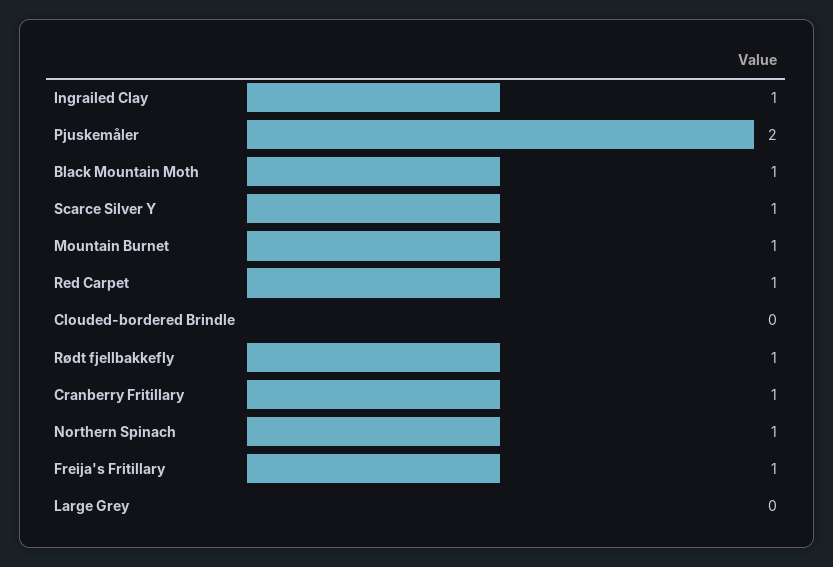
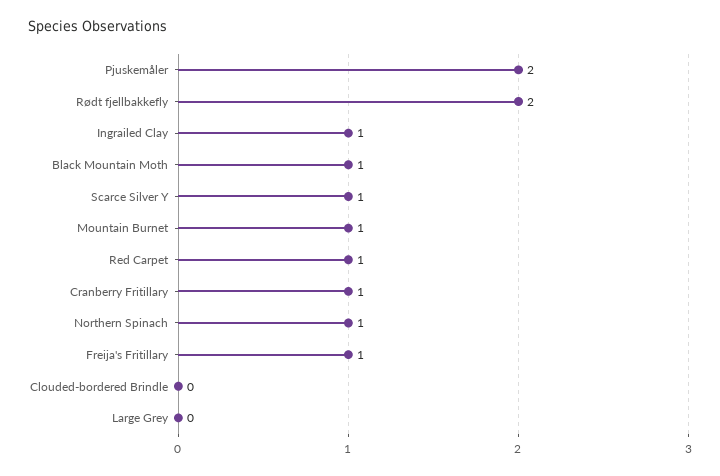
  {
    "Ingrailed Clay": 1,
    "Pjuskemåler": 2,
    "Black Mountain Moth": 1,
    "Scarce Silver Y": 1,
    "Mountain Burnet": 1,
    "Red Carpet": 1,
    "Clouded-bordered Brindle": 0,
-   "Rødt fjellbakkefly": 1,
+   "Rødt fjellbakkefly": 2,
    "Cranberry Fritillary": 1,
    "Northern Spinach": 1,
    "Freija's Fritillary": 1,
    "Large Grey": 0
  }

